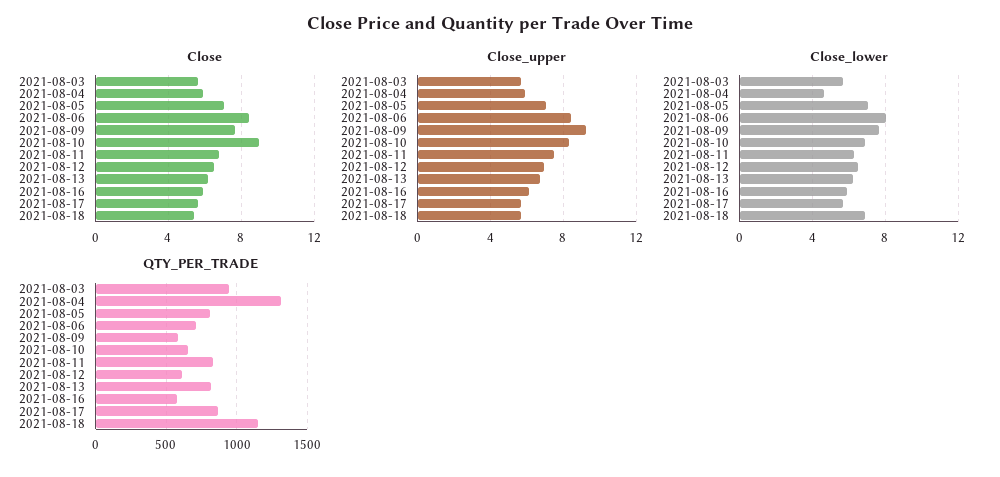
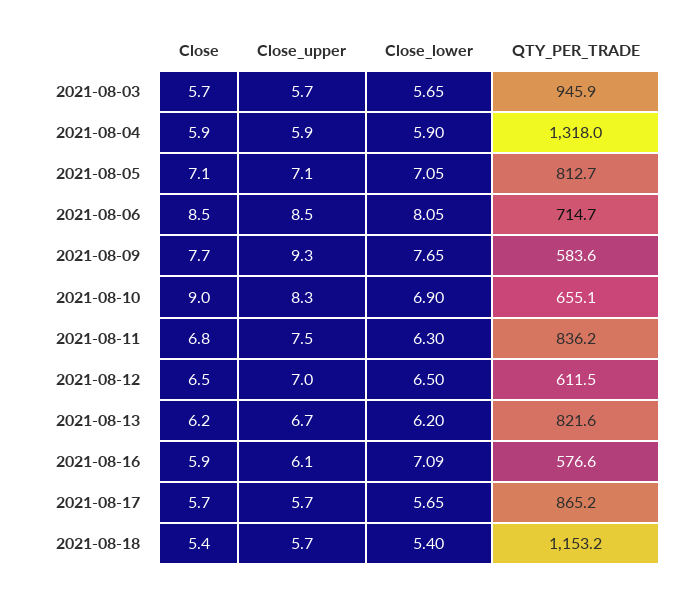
  {
    "Close": {
      "2021-08-03": 5.7,
      "2021-08-04": 5.9,
      "2021-08-05": 7.1,
      "2021-08-06": 8.5,
      "2021-08-09": 7.7,
      "2021-08-10": 9,
      "2021-08-11": 6.8,
      "2021-08-12": 6.5,
      "2021-08-13": 6.2,
      "2021-08-16": 5.9,
      "2021-08-17": 5.7,
      "2021-08-18": 5.4
    },
    "Close_upper": {
      "2021-08-03": 5.7,
      "2021-08-04": 5.9,
      "2021-08-05": 7.1,
      "2021-08-06": 8.5,
      "2021-08-09": 9.3,
      "2021-08-10": 8.3,
      "2021-08-11": 7.5,
      "2021-08-12": 7,
      "2021-08-13": 6.7,
      "2021-08-16": 6.1,
      "2021-08-17": 5.7,
      "2021-08-18": 5.7
    },
    "Close_lower": {
      "2021-08-03": 5.65,
-     "2021-08-04": 4.5,
+     "2021-08-04": 5.9,
      "2021-08-05": 7.05,
      "2021-08-06": 8.05,
      "2021-08-09": 7.65,
      "2021-08-10": 6.9,
      "2021-08-11": 6.3,
      "2021-08-12": 6.5,
      "2021-08-13": 6.2,
-     "2021-08-16": 6,
+     "2021-08-16": 7.09,
      "2021-08-17": 5.65,
-     "2021-08-18": 7
+     "2021-08-18": 5.4
    },
    "QTY_PER_TRADE": {
      "2021-08-03": 945.9,
      "2021-08-04": 1318,
      "2021-08-05": 812.7,
      "2021-08-06": 714.7,
      "2021-08-09": 583.6,
      "2021-08-10": 655.1,
      "2021-08-11": 836.2,
      "2021-08-12": 611.5,
      "2021-08-13": 821.6,
      "2021-08-16": 576.6,
      "2021-08-17": 865.2,
      "2021-08-18": 1153.2
    }
  }

